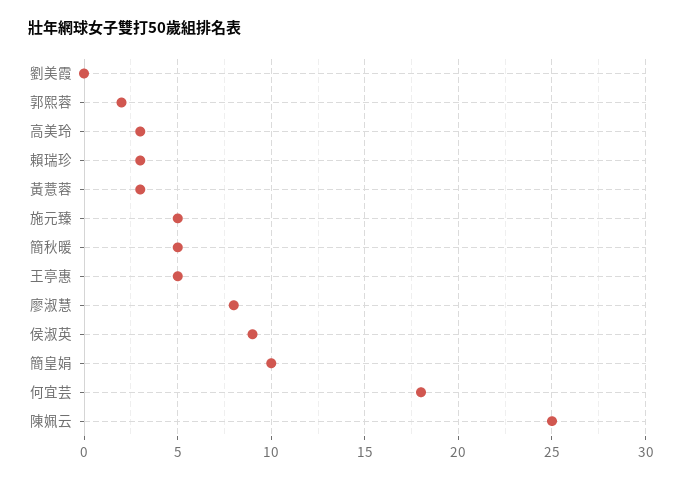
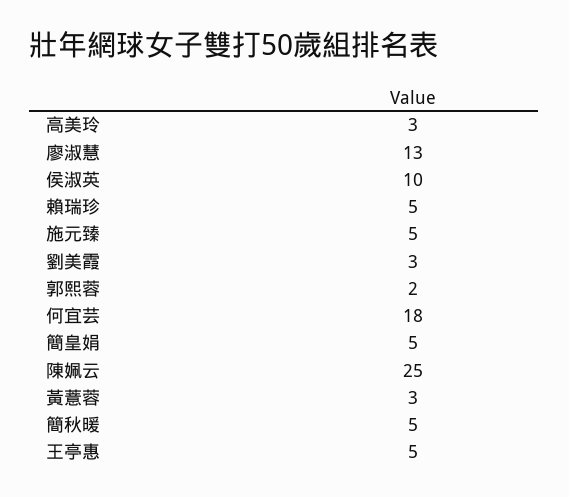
  {
-   "劉美霞": 0,
+   "劉美霞": 3,
    "郭熙蓉": 2,
    "高美玲": 3,
-   "賴瑞珍": 3,
+   "賴瑞珍": 5,
    "黃薏蓉": 3,
    "施元臻": 5,
    "簡秋暖": 5,
    "王亭惠": 5,
-   "廖淑慧": 8,
+   "廖淑慧": 13,
-   "侯淑英": 9,
+   "侯淑英": 10,
-   "簡皇娟": 10,
+   "簡皇娟": 5,
    "何宜芸": 18,
    "陳姵云": 25
  }

